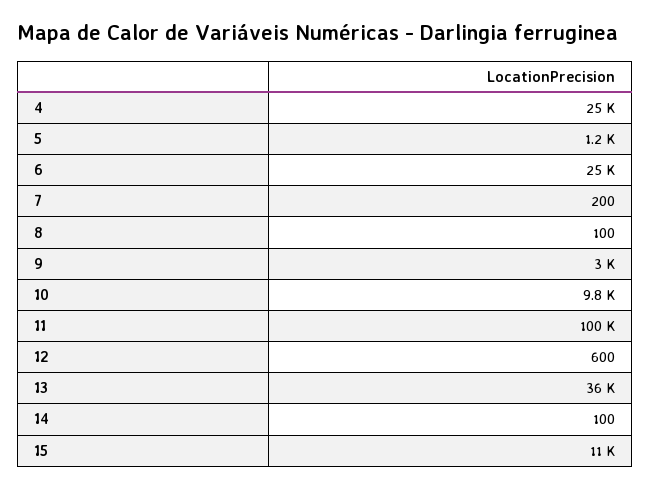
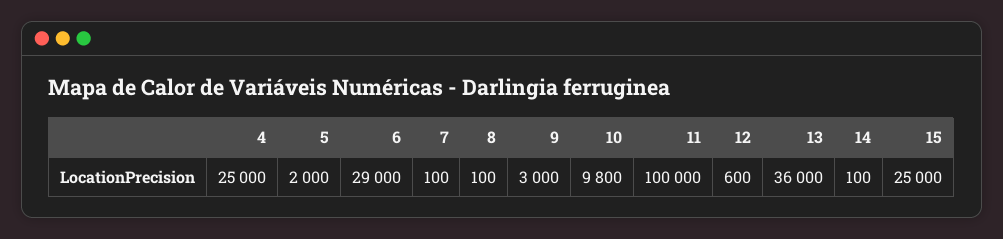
  {
    "4": 25000,
-   "5": 1200,
+   "5": 2000,
-   "6": 25000,
+   "6": 29000,
-   "7": 200,
+   "7": 100,
    "8": 100,
    "9": 3000,
    "10": 9800,
    "11": 100000,
    "12": 600,
    "13": 36000,
    "14": 100,
-   "15": 11000
+   "15": 25000
  }

